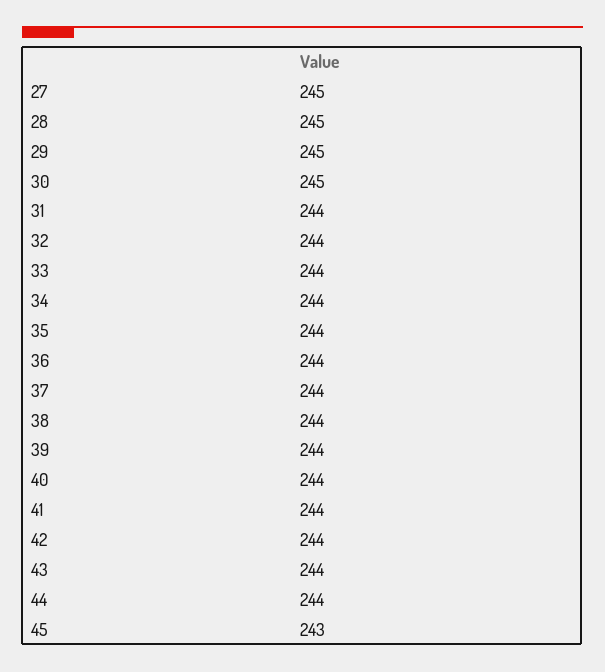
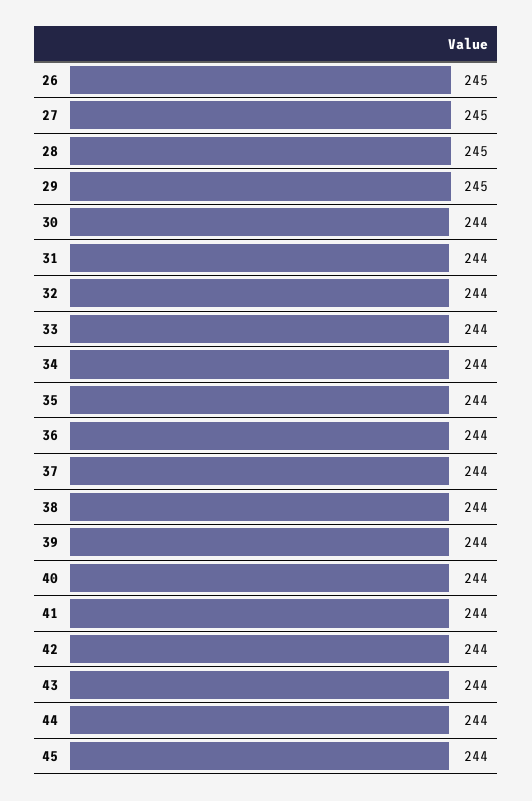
  {
    "27": 245,
    "28": 245,
    "29": 245,
-   "30": 245,
+   "30": 244,
    "31": 244,
    "32": 244,
    "33": 244,
    "34": 244,
    "35": 244,
    "36": 244,
    "37": 244,
    "38": 244,
    "39": 244,
    "40": 244,
    "41": 244,
    "42": 244,
    "43": 244,
    "44": 244,
-   "45": 243
+   "45": 244,
+   "26": 245
  }

